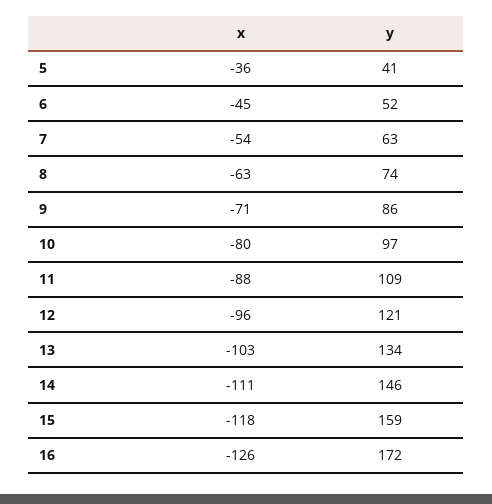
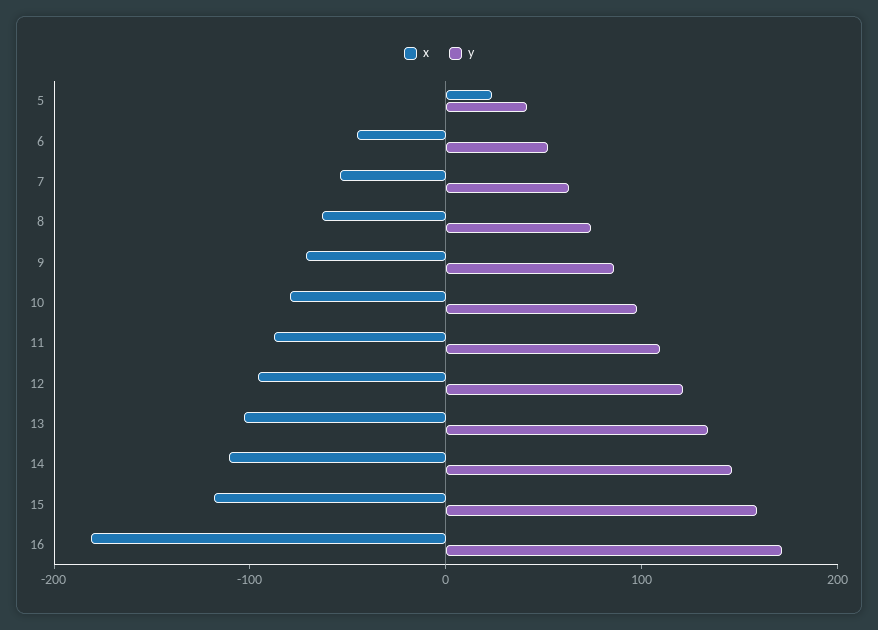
  {
    "x": {
-     "5": -36,
+     "5": 20,
      "6": -45,
      "7": -54,
      "8": -63,
      "9": -71,
      "10": -80,
      "11": -88,
      "12": -96,
      "13": -103,
      "14": -111,
      "15": -118,
-     "16": -126
+     "16": -180
    },
    "y": {
      "5": 41,
      "6": 52,
      "7": 63,
      "8": 74,
      "9": 86,
      "10": 97,
      "11": 109,
      "12": 121,
      "13": 134,
      "14": 146,
      "15": 159,
      "16": 172
    }
  }

